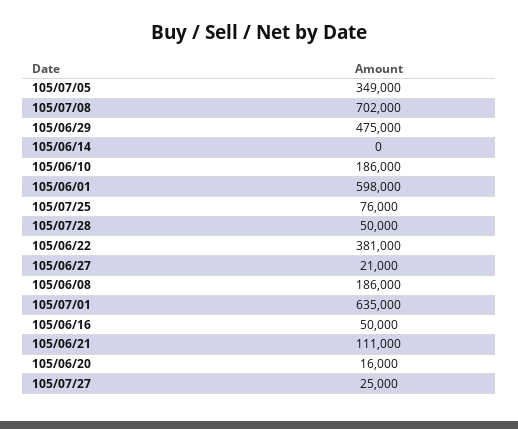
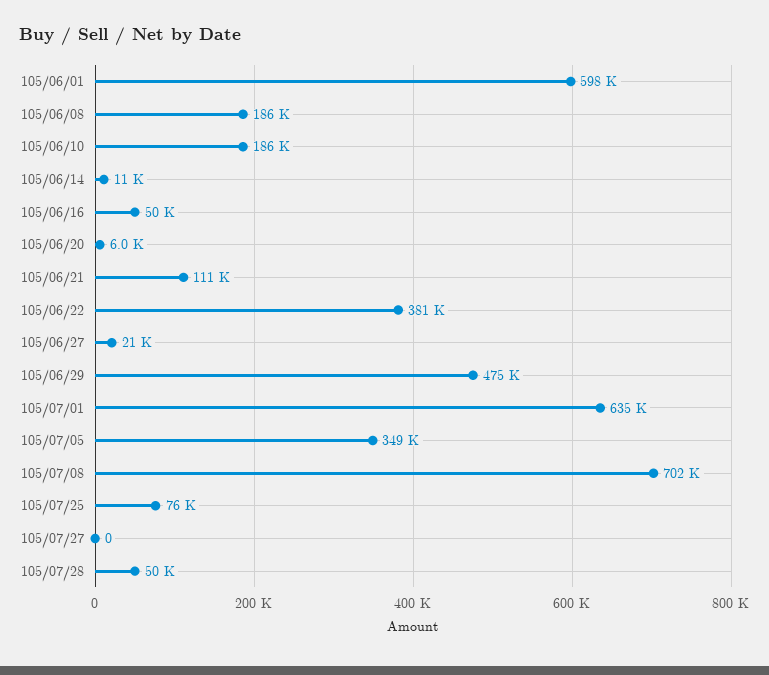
  {
    "105/07/05": 349000,
    "105/07/08": 702000,
    "105/06/29": 475000,
-   "105/06/14": 0,
+   "105/06/14": 11000,
    "105/06/10": 186000,
    "105/06/01": 598000,
    "105/07/25": 76000,
    "105/07/28": 50000,
    "105/06/22": 381000,
    "105/06/27": 21000,
    "105/06/08": 186000,
    "105/07/01": 635000,
    "105/06/16": 50000,
    "105/06/21": 111000,
-   "105/06/20": 16000,
+   "105/06/20": 6000,
-   "105/07/27": 25000
+   "105/07/27": 0
  }

